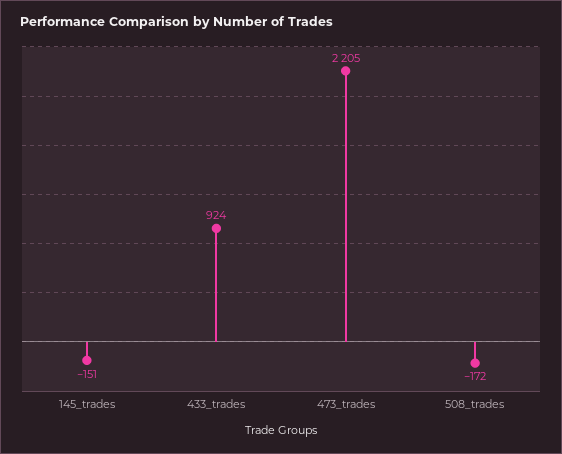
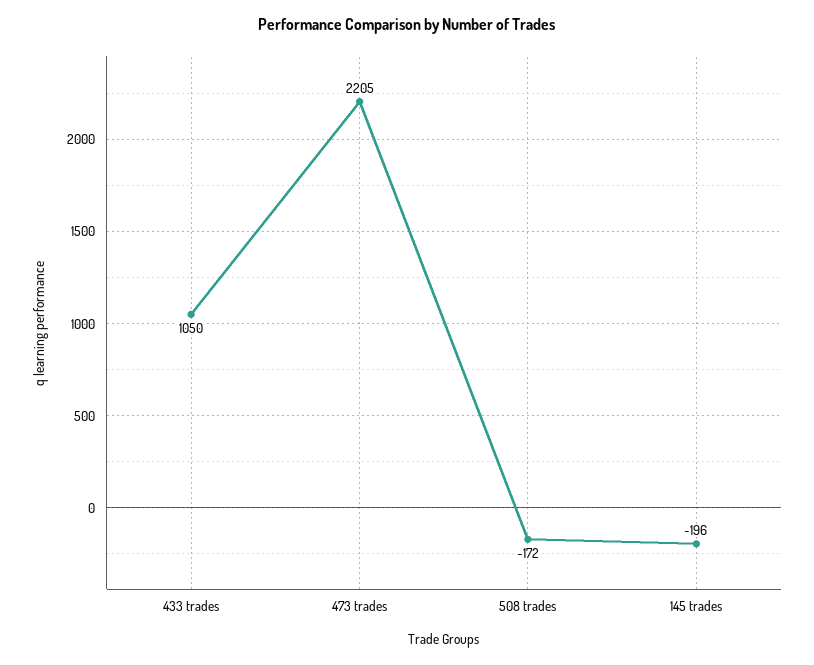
  {
-   "145_trades": -151,
+   "145_trades": -196,
-   "433_trades": 924,
+   "433_trades": 1050,
    "473_trades": 2205,
    "508_trades": -172
  }

